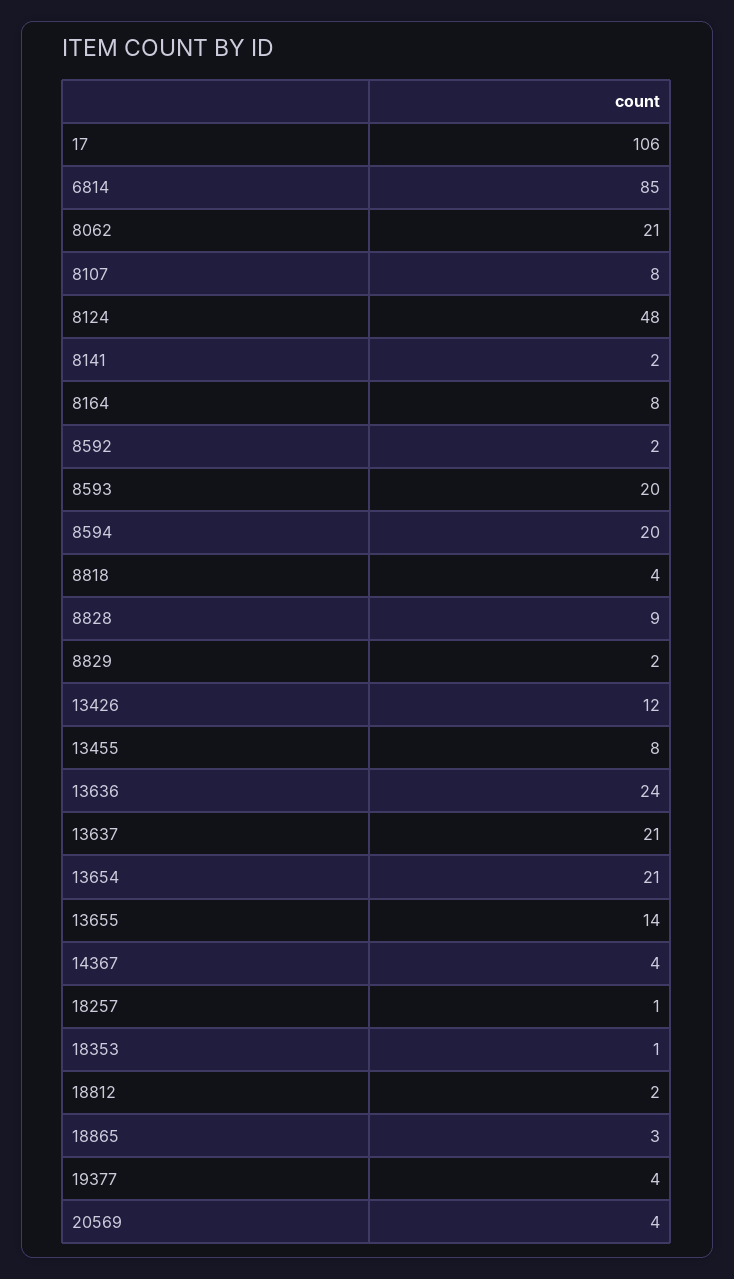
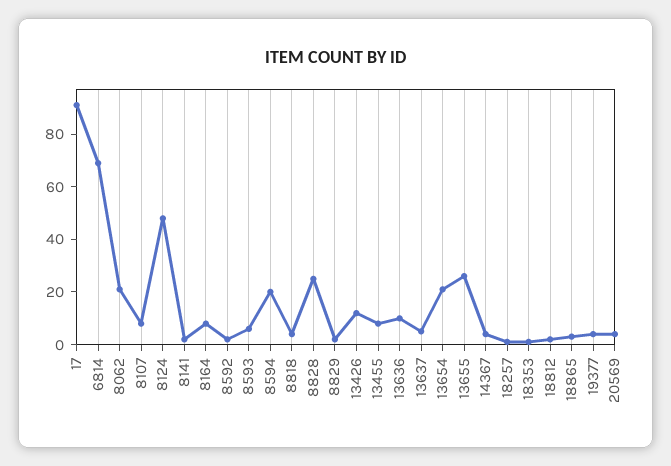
  {
-   "17": 106,
+   "17": 90,
-   "6814": 85,
+   "6814": 70,
    "8062": 21,
    "8107": 8,
    "8124": 48,
    "8141": 2,
    "8164": 8,
    "8592": 2,
-   "8593": 20,
+   "8593": 5,
    "8594": 20,
    "8818": 4,
-   "8828": 9,
+   "8828": 25,
    "8829": 2,
    "13426": 12,
    "13455": 8,
-   "13636": 24,
+   "13636": 10,
-   "13637": 21,
+   "13637": 5,
    "13654": 21,
-   "13655": 14,
+   "13655": 25,
    "14367": 4,
    "18257": 1,
    "18353": 1,
    "18812": 2,
    "18865": 3,
    "19377": 4,
    "20569": 4
  }

